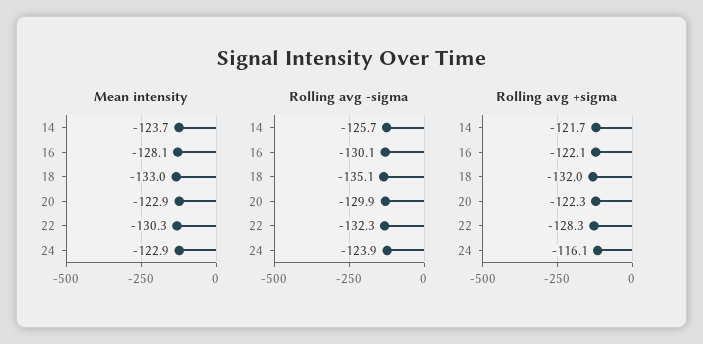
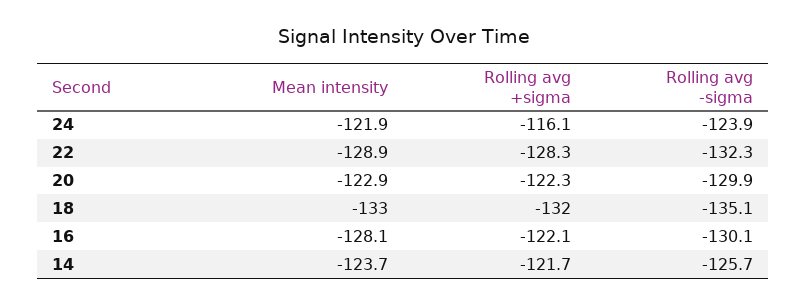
  {
    "Mean intensity": {
      "14": -123.7,
      "16": -128.1,
      "18": -133,
      "20": -122.9,
-     "22": -130.3,
+     "22": -128.9,
-     "24": -122.9
+     "24": -121.9
    },
    "Rolling avg -sigma": {
      "14": -125.7,
      "16": -130.1,
      "18": -135.1,
      "20": -129.9,
      "22": -132.3,
      "24": -123.9
    },
    "Rolling avg +sigma": {
      "14": -121.7,
      "16": -122.1,
      "18": -132,
      "20": -122.3,
      "22": -128.3,
      "24": -116.1
    }
  }

